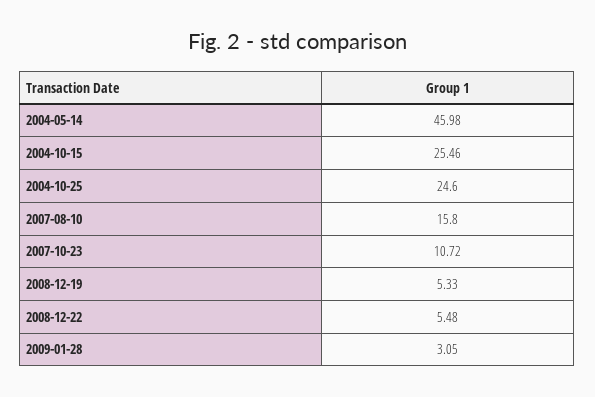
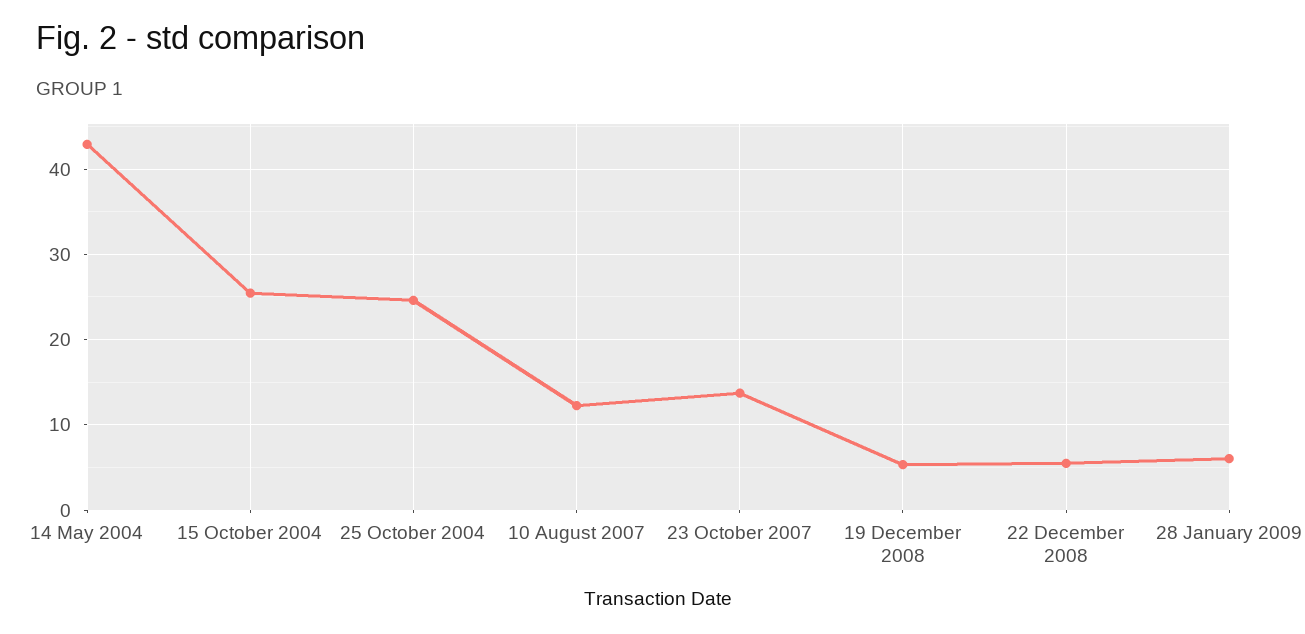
  {
-   "2004-05-14": 45.98,
+   "2004-05-14": 43,
    "2004-10-15": 25.46,
    "2004-10-25": 24.6,
-   "2007-08-10": 15.8,
+   "2007-08-10": 12,
-   "2007-10-23": 10.72,
+   "2007-10-23": 14,
    "2008-12-19": 5.33,
    "2008-12-22": 5.48,
-   "2009-01-28": 3.05
+   "2009-01-28": 6
  }

